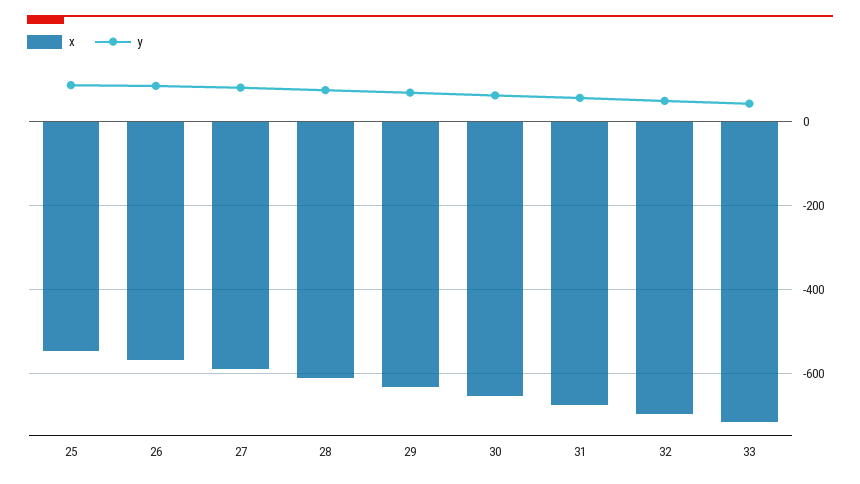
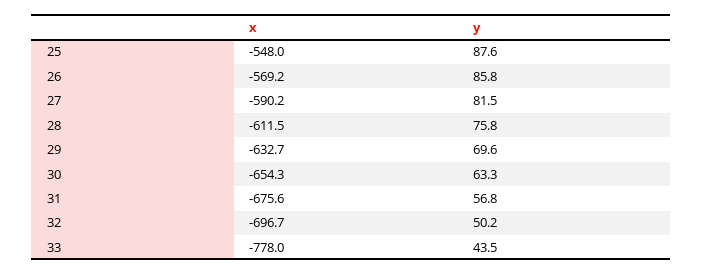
  {
    "x": {
      "25": -548,
      "26": -569.2,
      "27": -590.2,
      "28": -611.5,
      "29": -632.7,
      "30": -654.3,
      "31": -675.6,
      "32": -696.7,
-     "33": -720
+     "33": -778
    },
    "y": {
      "25": 87.6,
      "26": 85.8,
      "27": 81.5,
      "28": 75.8,
      "29": 69.6,
      "30": 63.3,
      "31": 56.8,
      "32": 50.2,
      "33": 43.5
    }
  }

